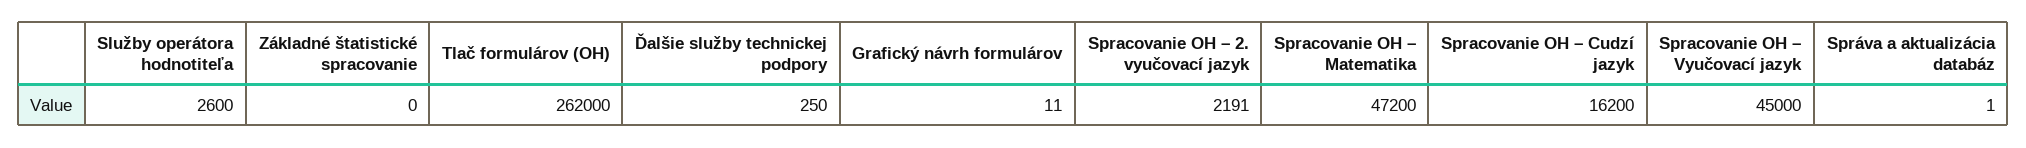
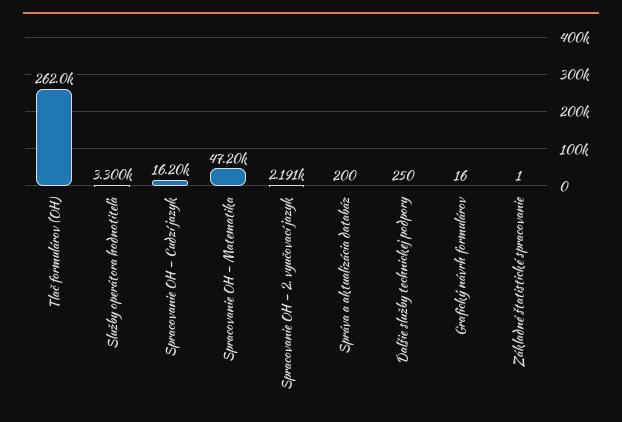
  {
-   "Služby operátora hodnotiteľa": 2600,
+   "Služby operátora hodnotiteľa": 3300,
-   "Základné štatistické spracovanie": 0,
+   "Základné štatistické spracovanie": 1,
    "Tlač formulárov (OH)": 262000,
    "Ďalšie služby technickej podpory": 250,
-   "Grafický návrh formulárov": 11,
+   "Grafický návrh formulárov": 16,
    "Spracovanie OH – 2. vyučovací jazyk": 2191,
    "Spracovanie OH – Matematika": 47200,
    "Spracovanie OH – Cudzí jazyk": 16200,
-   "Spracovanie OH – Vyučovací jazyk": 45000,
-   "Správa a aktualizácia databáz": 1
+   "Správa a aktualizácia databáz": 200
  }

